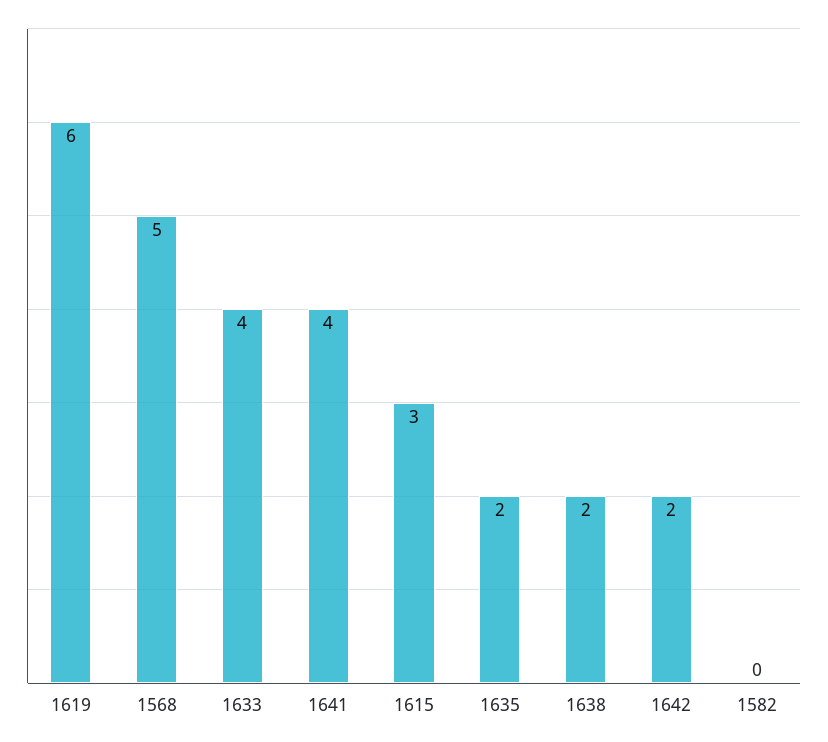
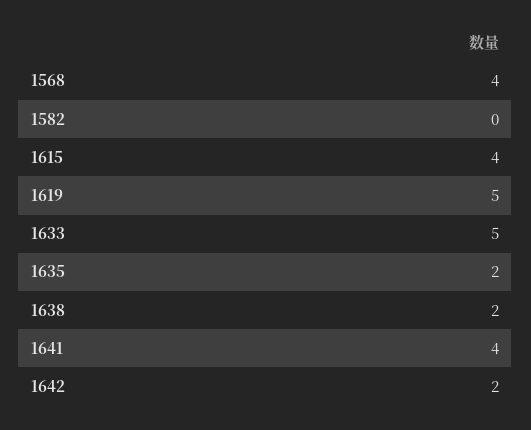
  {
-   "1619": 6,
+   "1619": 5,
-   "1568": 5,
+   "1568": 4,
-   "1633": 4,
+   "1633": 5,
    "1641": 4,
-   "1615": 3,
+   "1615": 4,
    "1635": 2,
    "1638": 2,
    "1642": 2,
    "1582": 0
  }

